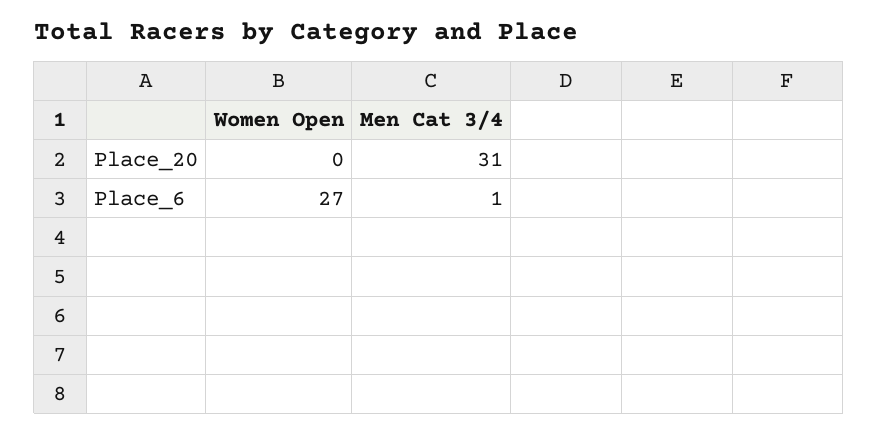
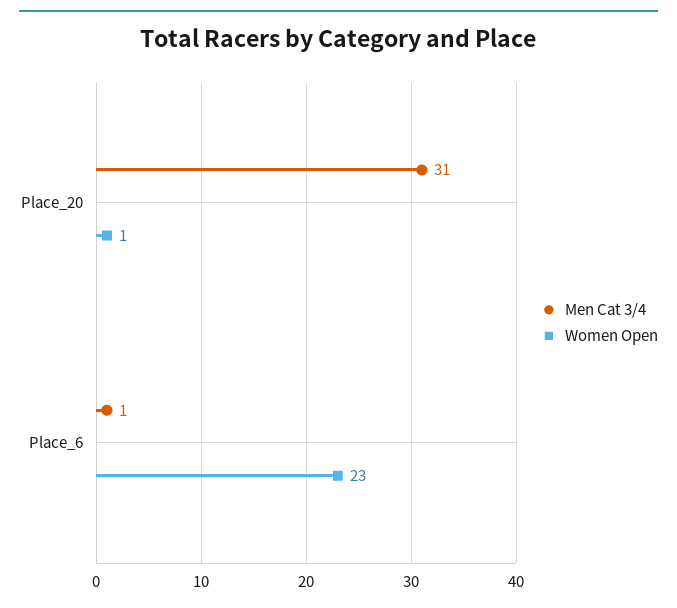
  {
    "Women Open": {
-     "Place_20": 0,
+     "Place_20": 1,
-     "Place_6": 27
+     "Place_6": 23
    },
    "Men Cat 3/4": {
      "Place_20": 31,
      "Place_6": 1
    }
  }

